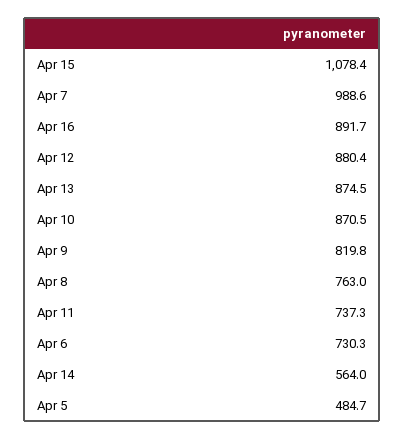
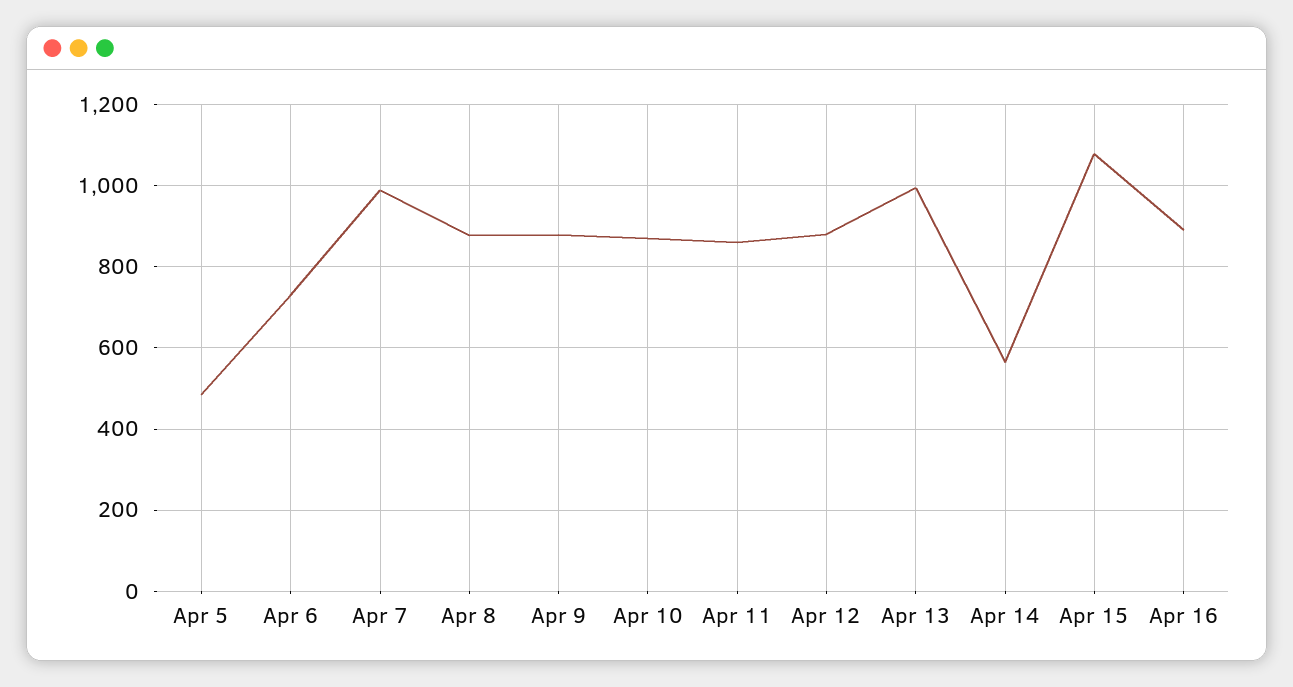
  {
    "Apr 15": 1078.4,
    "Apr 7": 988.6,
    "Apr 16": 891.7,
    "Apr 12": 880.4,
-   "Apr 13": 874.5,
+   "Apr 13": 1000,
    "Apr 10": 870.5,
-   "Apr 9": 819.8,
+   "Apr 9": 880,
-   "Apr 8": 763,
+   "Apr 8": 880,
-   "Apr 11": 737.3,
+   "Apr 11": 860,
    "Apr 6": 730.3,
    "Apr 14": 564,
    "Apr 5": 484.7
  }

